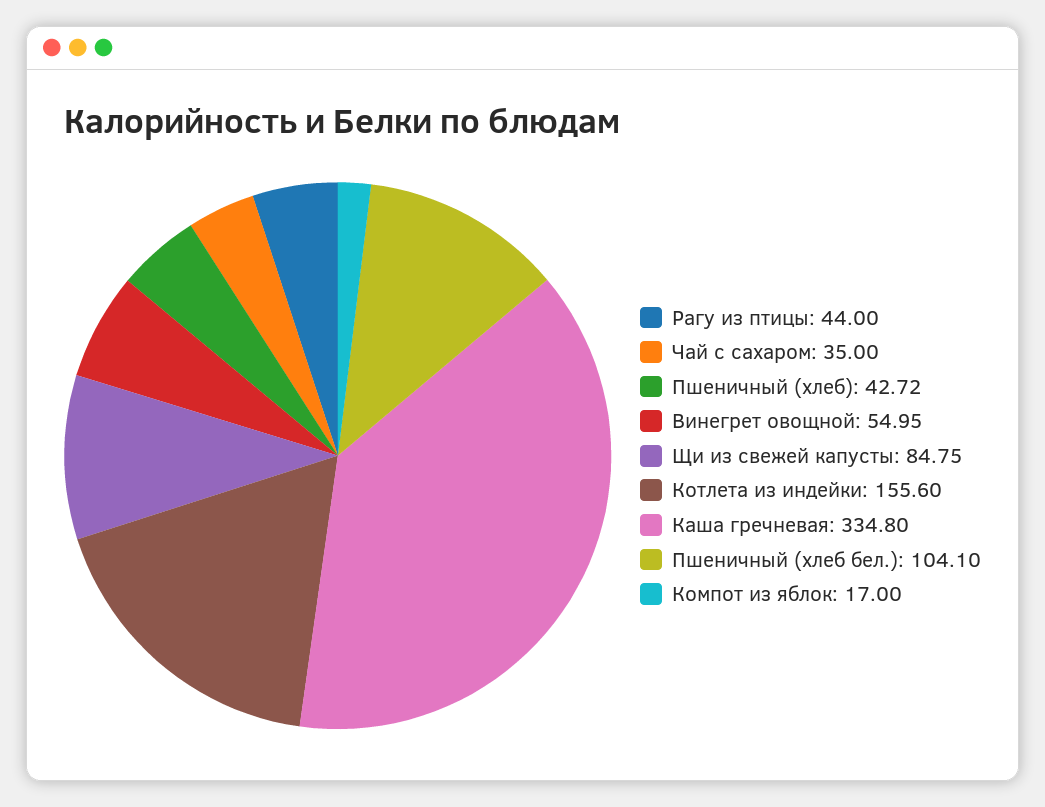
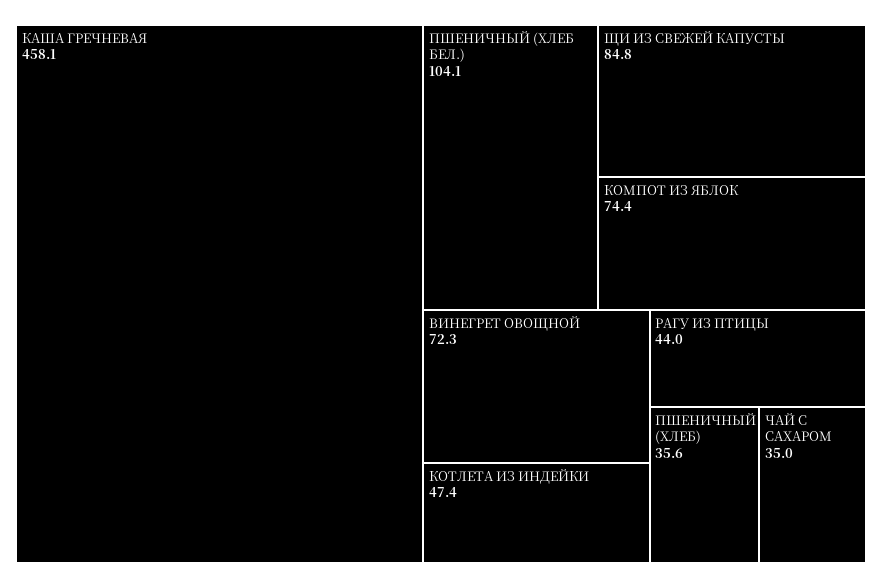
  {
    "Рагу из птицы": 44,
    "Чай с сахаром": 35,
-   "Пшеничный (хлеб)": 42.72,
+   "Пшеничный (хлеб)": 35.6,
-   "Винегрет овощной": 54.95,
+   "Винегрет овощной": 72.3,
    "Щи из свежей капусты": 84.75,
-   "Котлета из индейки": 155.6,
+   "Котлета из индейки": 47.4,
-   "Каша гречневая": 334.8,
+   "Каша гречневая": 458.1,
    "Пшеничный (хлеб бел.)": 104.1,
-   "Компот из яблок": 17
+   "Компот из яблок": 74.4
  }

